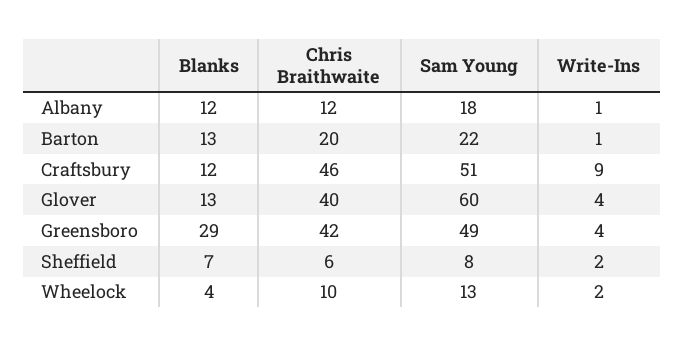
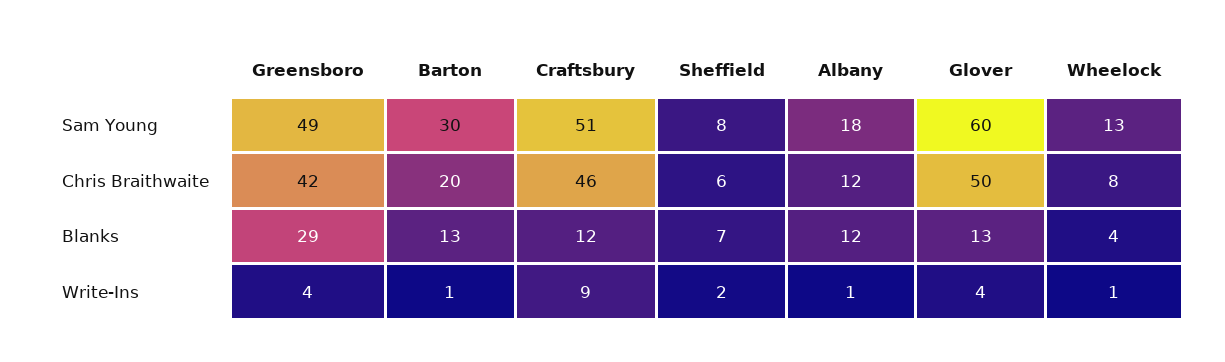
  {
    "Blanks": {
      "Albany": 12,
      "Barton": 13,
      "Craftsbury": 12,
      "Glover": 13,
      "Greensboro": 29,
      "Sheffield": 7,
      "Wheelock": 4
    },
    "Chris Braithwaite": {
      "Albany": 12,
      "Barton": 20,
      "Craftsbury": 46,
-     "Glover": 40,
+     "Glover": 50,
      "Greensboro": 42,
      "Sheffield": 6,
-     "Wheelock": 10
+     "Wheelock": 8
    },
    "Sam Young": {
      "Albany": 18,
-     "Barton": 22,
+     "Barton": 30,
      "Craftsbury": 51,
      "Glover": 60,
      "Greensboro": 49,
      "Sheffield": 8,
      "Wheelock": 13
    },
    "Write-Ins": {
      "Albany": 1,
      "Barton": 1,
      "Craftsbury": 9,
      "Glover": 4,
      "Greensboro": 4,
      "Sheffield": 2,
-     "Wheelock": 2
+     "Wheelock": 1
    }
  }

